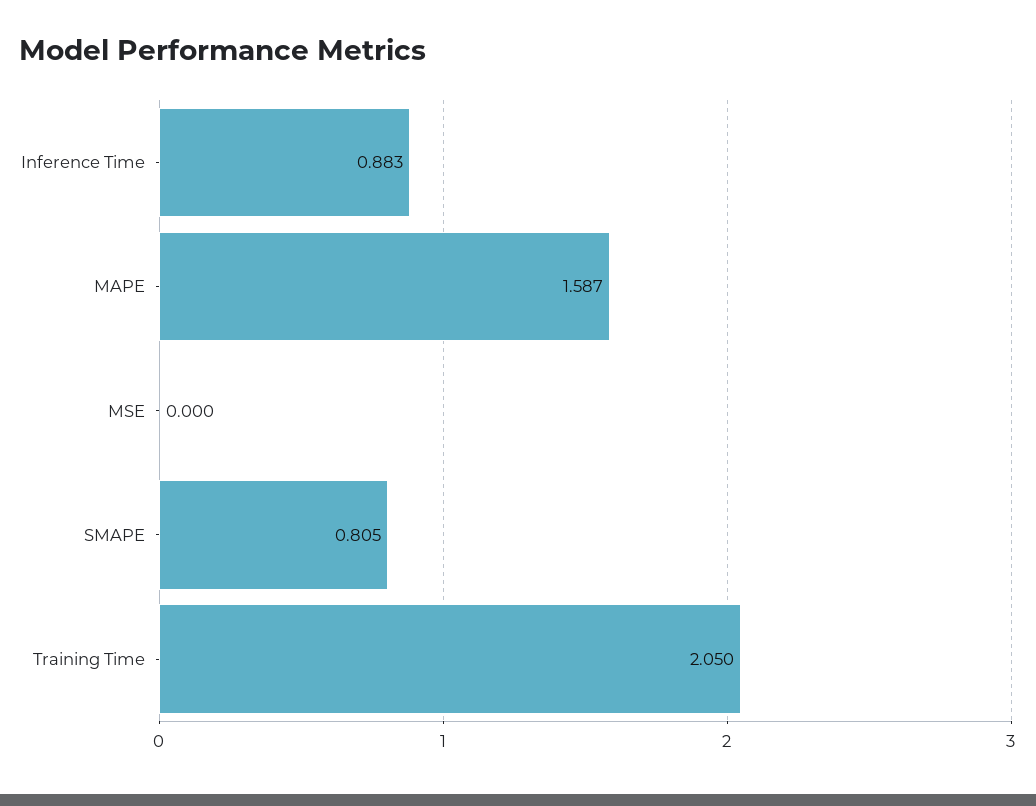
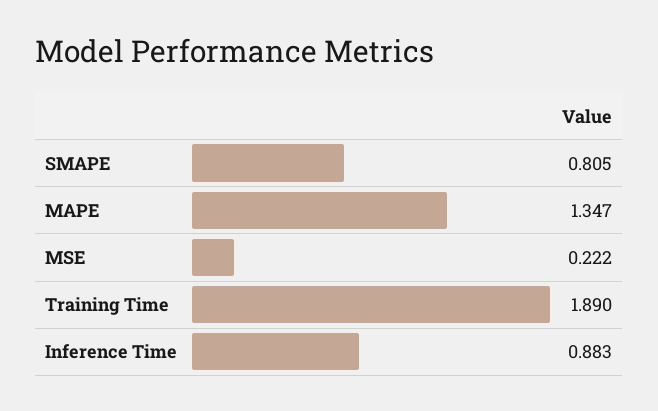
  {
    "Inference Time": 0.883,
-   "MAPE": 1.587,
+   "MAPE": 1.347,
-   "MSE": 0,
+   "MSE": 0.222,
    "SMAPE": 0.805,
-   "Training Time": 2.05
+   "Training Time": 1.89
  }

